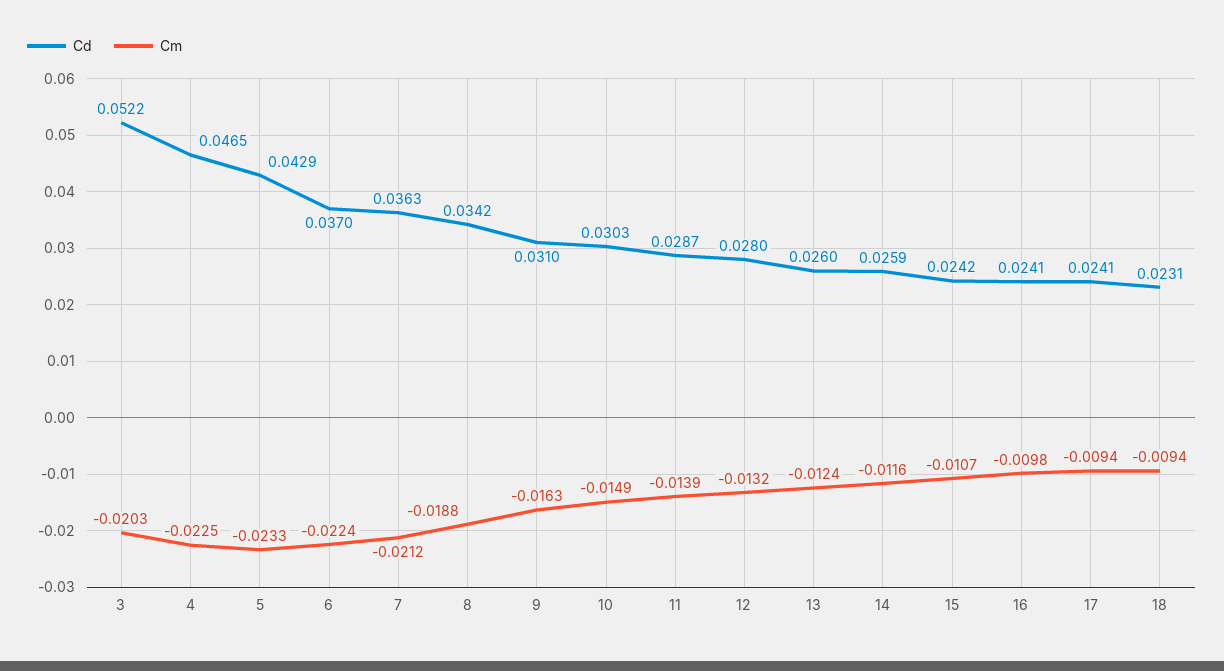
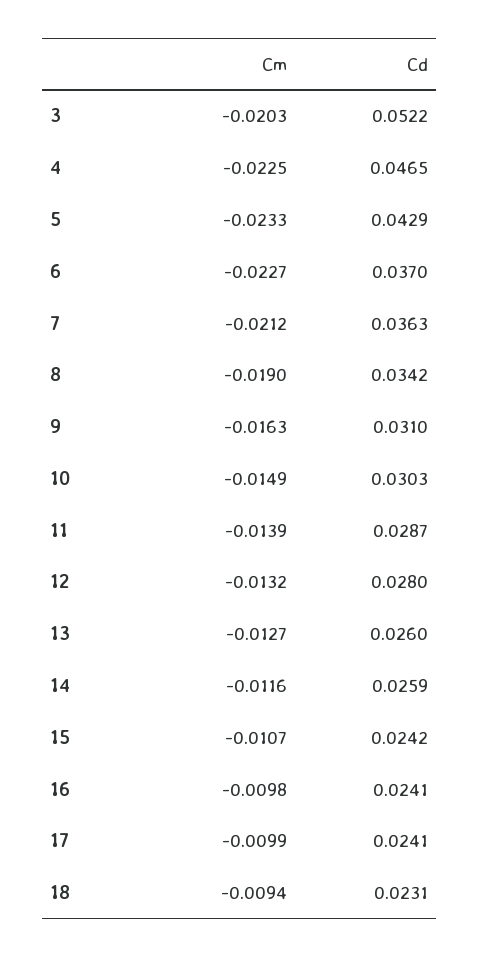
  {
    "Cd": {
      "3": 0.0522,
      "4": 0.0465,
      "5": 0.0429,
      "6": 0.037,
      "7": 0.0363,
      "8": 0.0342,
      "9": 0.031,
      "10": 0.0303,
      "11": 0.0287,
      "12": 0.028,
      "13": 0.026,
      "14": 0.0259,
      "15": 0.0242,
      "16": 0.0241,
      "17": 0.0241,
      "18": 0.0231
    },
    "Cm": {
      "3": -0.0203,
      "4": -0.0225,
      "5": -0.0233,
-     "6": -0.0224,
+     "6": -0.0227,
      "7": -0.0212,
-     "8": -0.0188,
+     "8": -0.019,
      "9": -0.0163,
      "10": -0.0149,
      "11": -0.0139,
      "12": -0.0132,
-     "13": -0.0124,
+     "13": -0.0127,
      "14": -0.0116,
      "15": -0.0107,
      "16": -0.0098,
-     "17": -0.0094,
+     "17": -0.0099,
      "18": -0.0094
    }
  }

